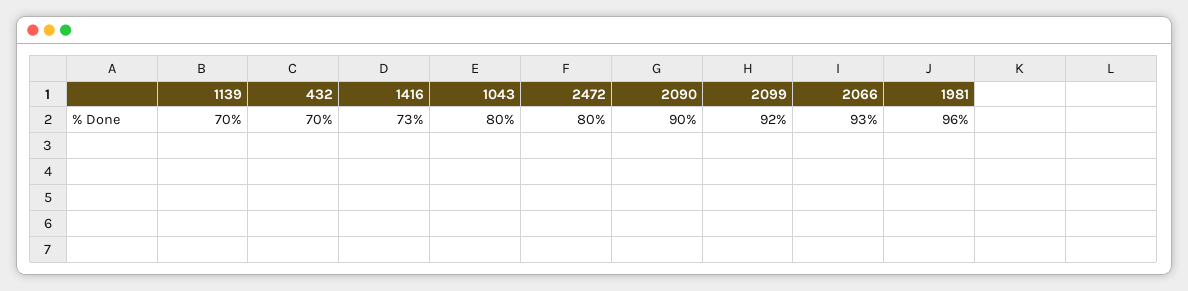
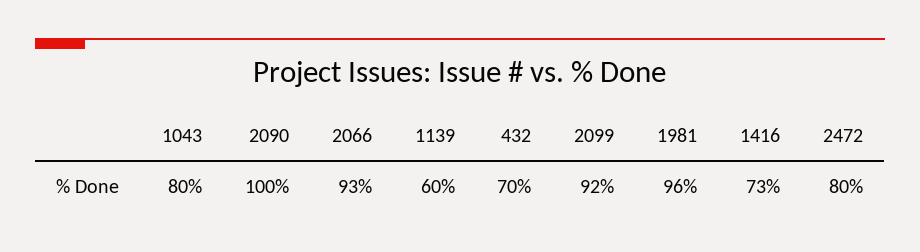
  {
-   "1139": 70,
+   "1139": 60,
    "432": 70,
    "1416": 73,
    "1043": 80,
    "2472": 80,
-   "2090": 90,
+   "2090": 100,
    "2099": 92,
    "2066": 93,
    "1981": 96
  }

